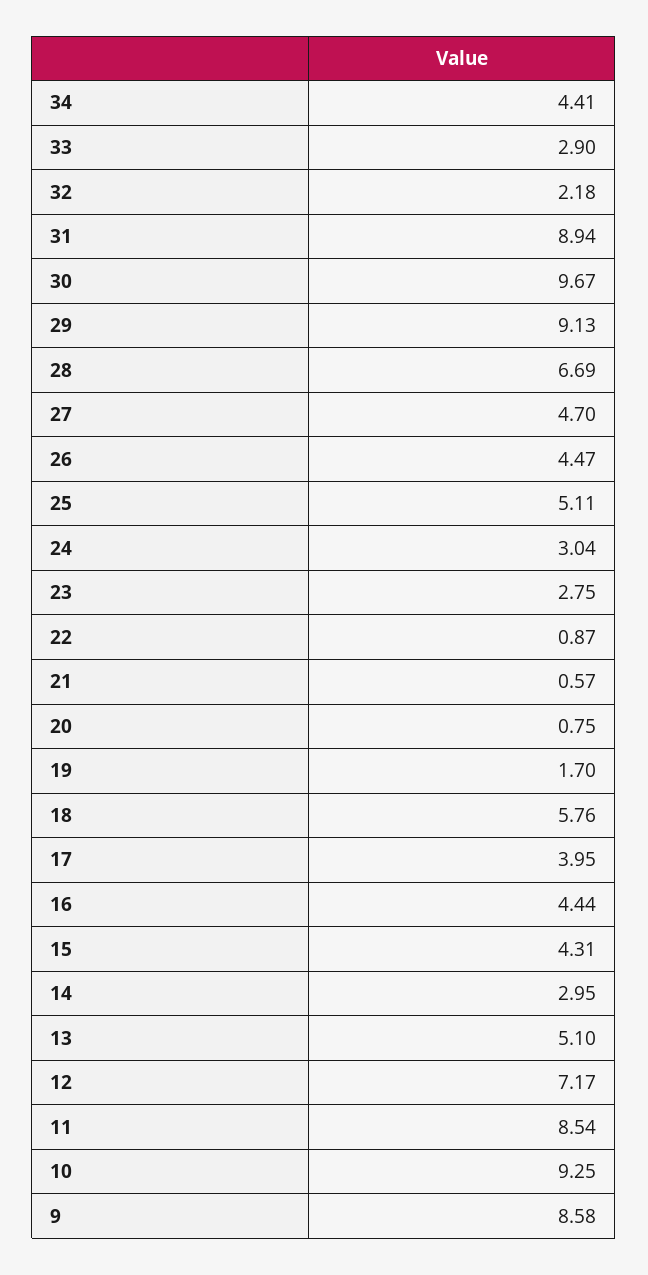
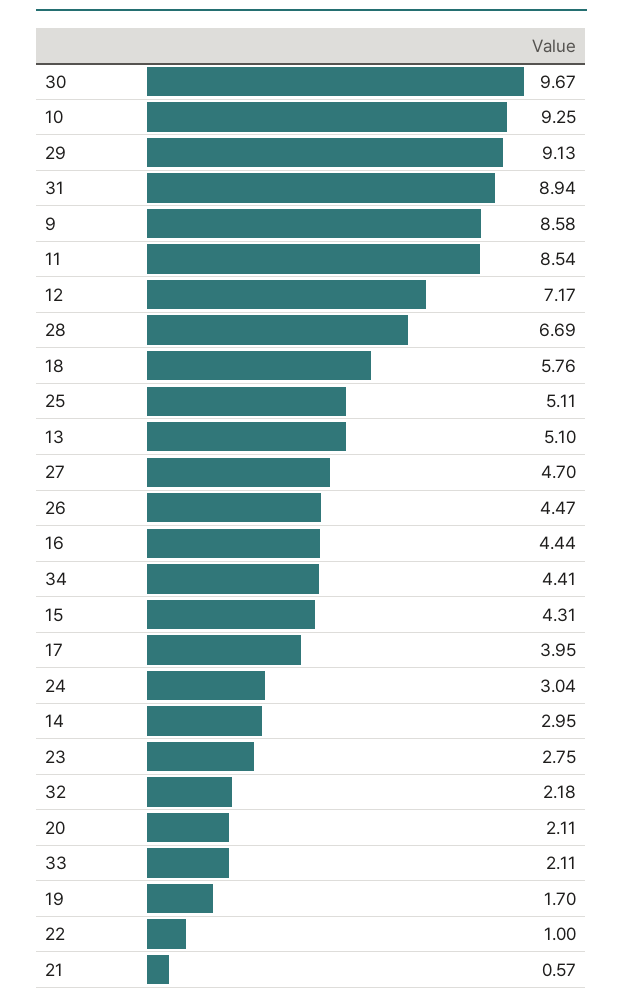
  {
    "34": 4.41,
-   "33": 2.9,
+   "33": 2.11,
    "32": 2.18,
    "31": 8.94,
    "30": 9.67,
    "29": 9.13,
    "28": 6.69,
    "27": 4.7,
    "26": 4.47,
    "25": 5.11,
    "24": 3.04,
    "23": 2.75,
-   "22": 0.87,
+   "22": 1,
    "21": 0.57,
-   "20": 0.75,
+   "20": 2.11,
    "19": 1.7,
    "18": 5.76,
    "17": 3.95,
    "16": 4.44,
    "15": 4.31,
    "14": 2.95,
    "13": 5.1,
    "12": 7.17,
    "11": 8.54,
    "10": 9.25,
    "9": 8.58
  }

